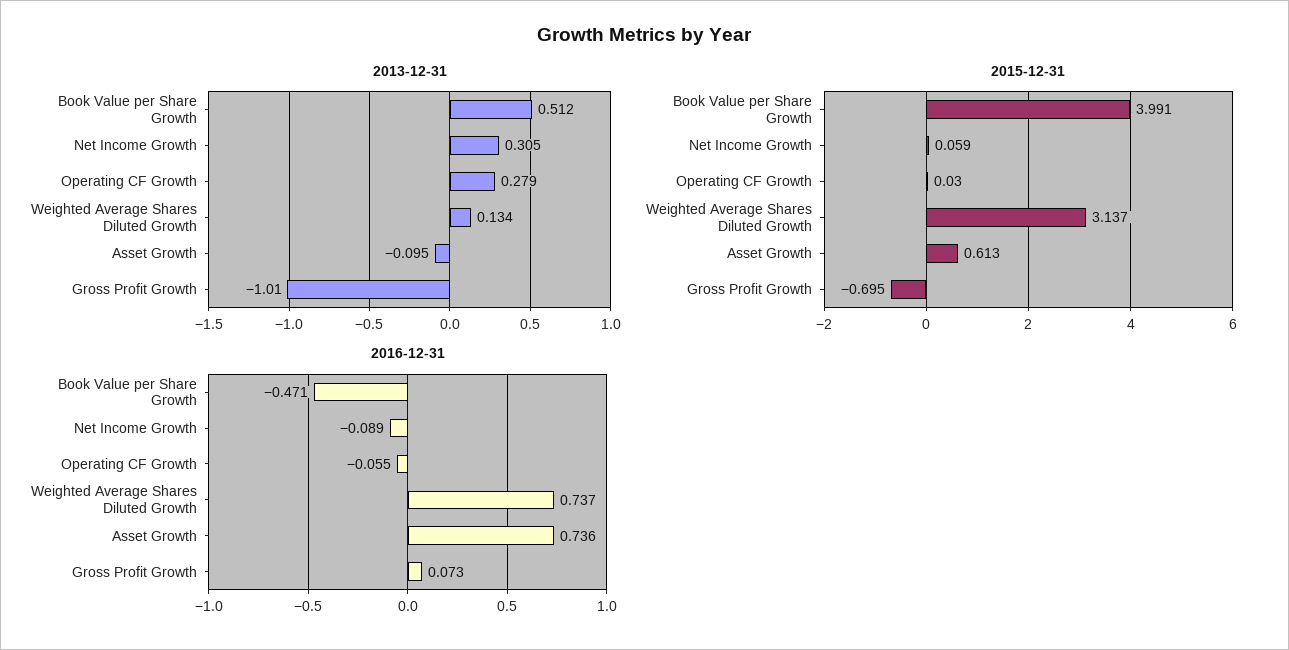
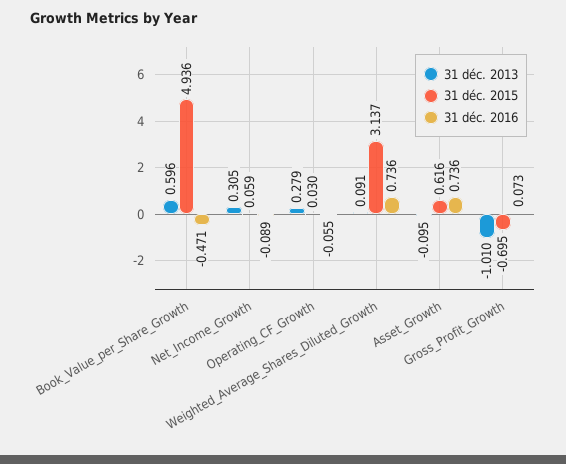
  {
    "2013-12-31": {
-     "Book Value per Share Growth": 0.512,
+     "Book Value per Share Growth": 0.596,
      "Net Income Growth": 0.305,
      "Operating CF Growth": 0.279,
-     "Weighted Average Shares Diluted Growth": 0.134,
+     "Weighted Average Shares Diluted Growth": 0.091,
      "Asset Growth": -0.095,
      "Gross Profit Growth": -1.01
    },
    "2015-12-31": {
-     "Book Value per Share Growth": 3.991,
+     "Book Value per Share Growth": 4.936,
      "Net Income Growth": 0.059,
      "Operating CF Growth": 0.03,
      "Weighted Average Shares Diluted Growth": 3.137,
-     "Asset Growth": 0.613,
+     "Asset Growth": 0.616,
      "Gross Profit Growth": -0.695
    },
    "2016-12-31": {
      "Book Value per Share Growth": -0.471,
      "Net Income Growth": -0.089,
      "Operating CF Growth": -0.055,
-     "Weighted Average Shares Diluted Growth": 0.737,
+     "Weighted Average Shares Diluted Growth": 0.736,
      "Asset Growth": 0.736,
      "Gross Profit Growth": 0.073
    }
  }

